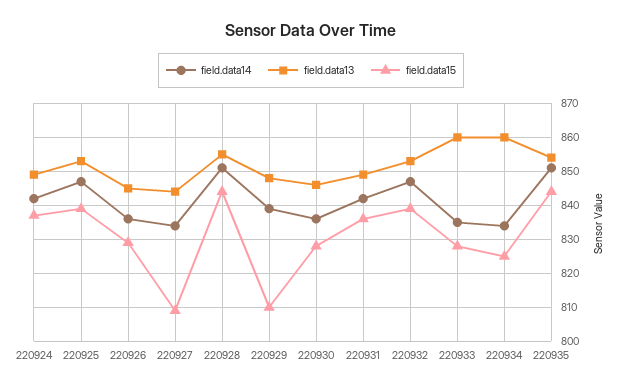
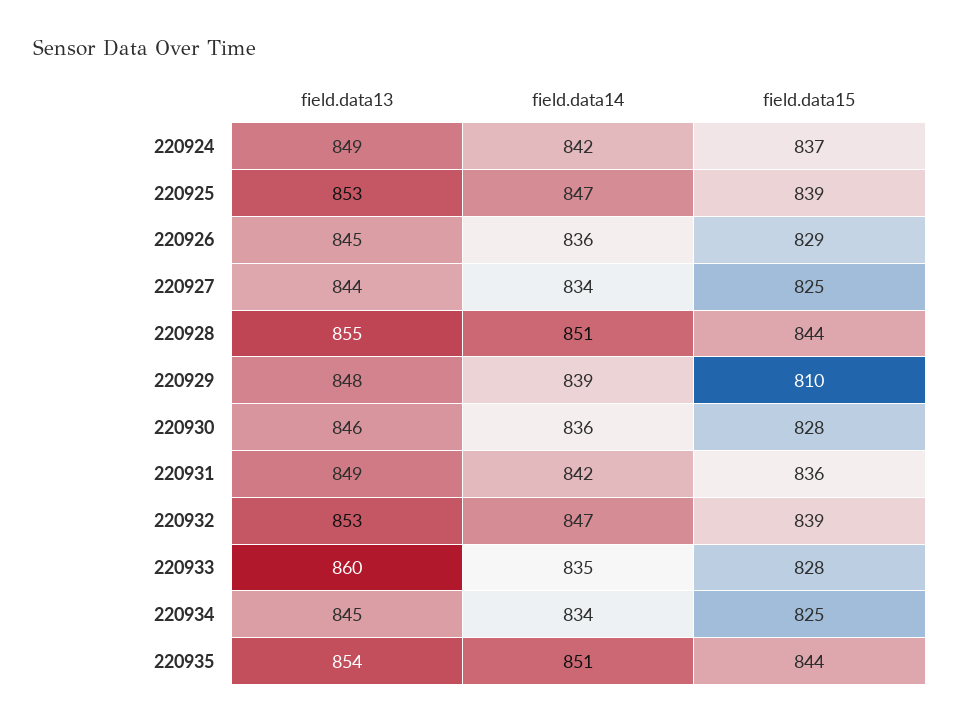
  {
    "field.data14": {
      "220924": 842,
      "220925": 847,
      "220926": 836,
      "220927": 834,
      "220928": 851,
      "220929": 839,
      "220930": 836,
      "220931": 842,
      "220932": 847,
      "220933": 835,
      "220934": 834,
      "220935": 851
    },
    "field.data13": {
      "220924": 849,
      "220925": 853,
      "220926": 845,
      "220927": 844,
      "220928": 855,
      "220929": 848,
      "220930": 846,
      "220931": 849,
      "220932": 853,
      "220933": 860,
-     "220934": 860,
+     "220934": 845,
      "220935": 854
    },
    "field.data15": {
      "220924": 837,
      "220925": 839,
      "220926": 829,
-     "220927": 810,
+     "220927": 825,
      "220928": 844,
      "220929": 810,
      "220930": 828,
      "220931": 836,
      "220932": 839,
      "220933": 828,
      "220934": 825,
      "220935": 844
    }
  }

